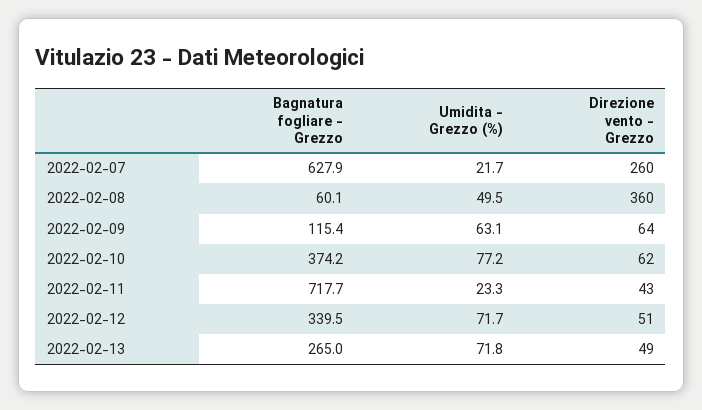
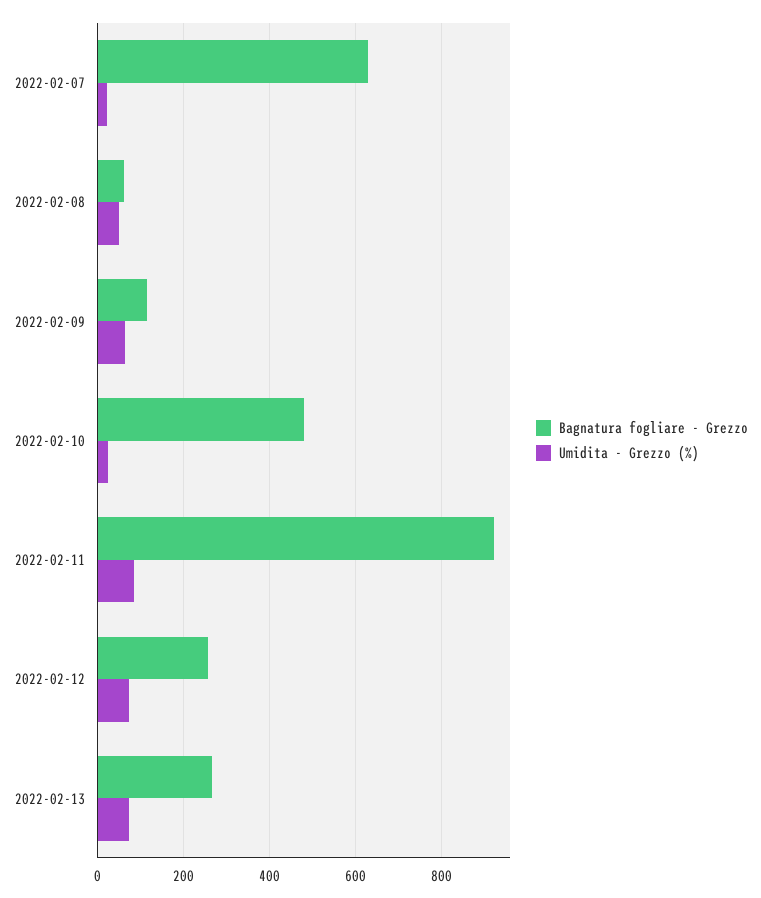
  {
    "Bagnatura fogliare - Grezzo": {
      "2022-02-07": 627.9,
      "2022-02-08": 60.1,
      "2022-02-09": 115.4,
-     "2022-02-10": 374.2,
+     "2022-02-10": 480,
-     "2022-02-11": 717.7,
+     "2022-02-11": 920,
-     "2022-02-12": 339.5,
+     "2022-02-12": 260,
      "2022-02-13": 265
    },
    "Umidita - Grezzo (%)": {
      "2022-02-07": 21.7,
      "2022-02-08": 49.5,
      "2022-02-09": 63.1,
-     "2022-02-10": 77.2,
+     "2022-02-10": 20,
-     "2022-02-11": 23.3,
+     "2022-02-11": 80,
      "2022-02-12": 71.7,
      "2022-02-13": 71.8
-   },
+   }
-   "Direzione vento - Grezzo": {
-     "2022-02-07": 260,
-     "2022-02-08": 360,
-     "2022-02-09": 64,
-     "2022-02-10": 62,
-     "2022-02-11": 43,
-     "2022-02-12": 51,
-     "2022-02-13": 49
-   }
  }

